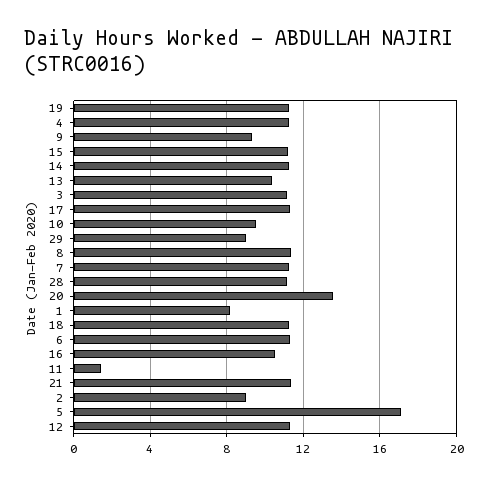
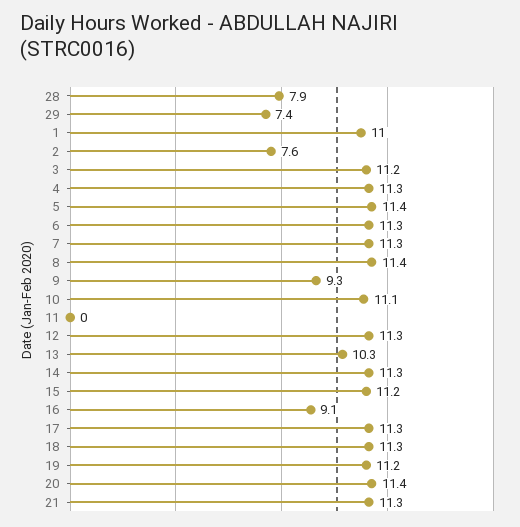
  {
    "19": 11.2,
    "4": 11.3,
    "9": 9.3,
    "15": 11.2,
    "14": 11.3,
    "13": 10.3,
    "3": 11.2,
    "17": 11.3,
-   "10": 9.5,
+   "10": 11.1,
-   "29": 9,
+   "29": 7.4,
    "8": 11.4,
    "7": 11.3,
-   "28": 11,
+   "28": 7.9,
-   "20": 13.5,
+   "20": 11.4,
-   "1": 8,
+   "1": 11,
    "18": 11.3,
    "6": 11.3,
-   "16": 10.5,
+   "16": 9.1,
-   "11": 1.5,
+   "11": 0,
    "21": 11.3,
-   "2": 9,
+   "2": 7.6,
-   "5": 17,
+   "5": 11.4,
    "12": 11.3
  }

